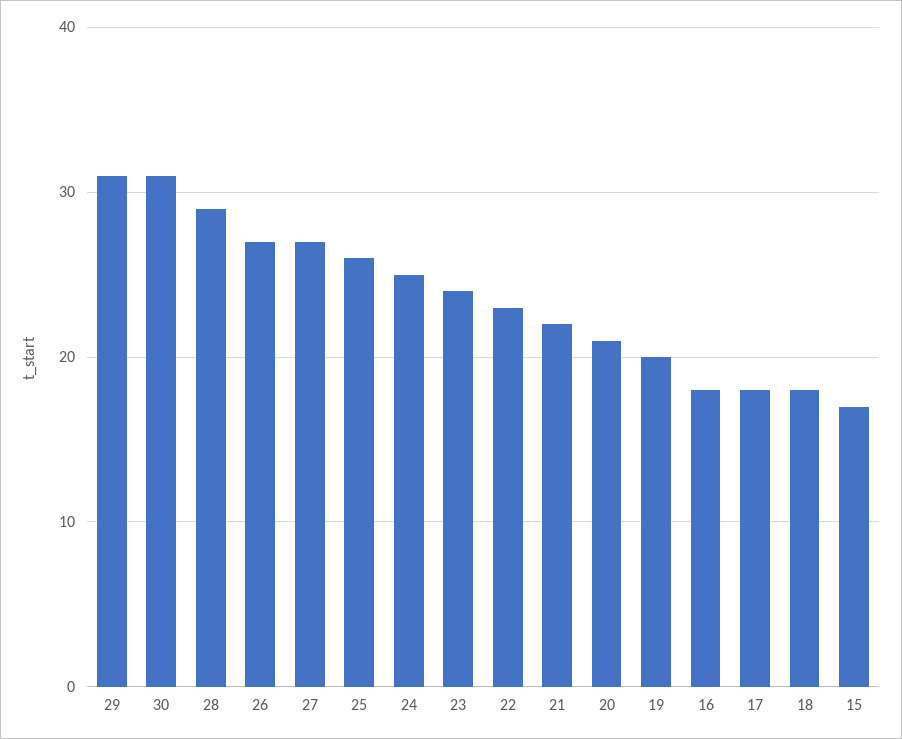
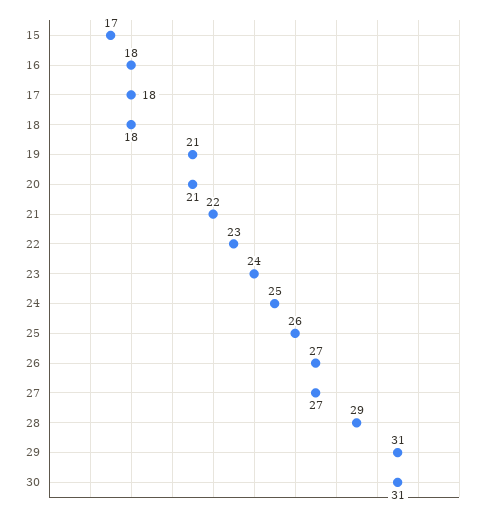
  {
    "29": 31,
    "30": 31,
    "28": 29,
    "26": 27,
    "27": 27,
    "25": 26,
    "24": 25,
    "23": 24,
    "22": 23,
    "21": 22,
    "20": 21,
-   "19": 20,
+   "19": 21,
    "16": 18,
    "17": 18,
    "18": 18,
    "15": 17
  }

